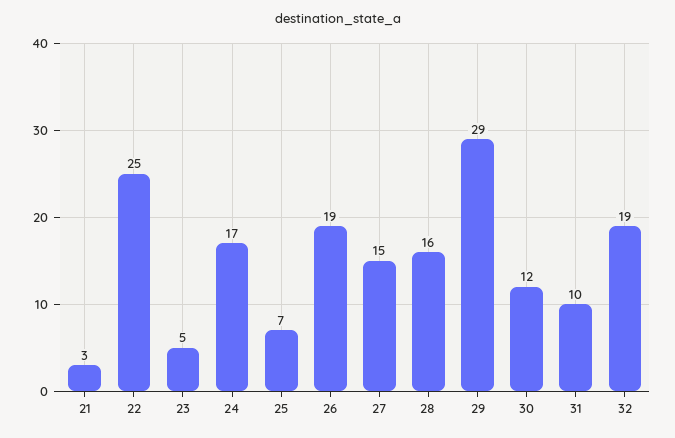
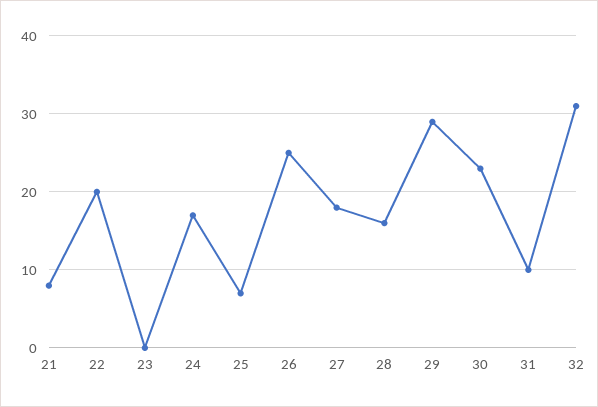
  {
-   "21": 3,
+   "21": 8,
-   "22": 25,
+   "22": 20,
-   "23": 5,
+   "23": 0,
    "24": 17,
    "25": 7,
-   "26": 19,
+   "26": 25,
-   "27": 15,
+   "27": 18,
    "28": 16,
    "29": 29,
-   "30": 12,
+   "30": 23,
    "31": 10,
-   "32": 19
+   "32": 31
  }

